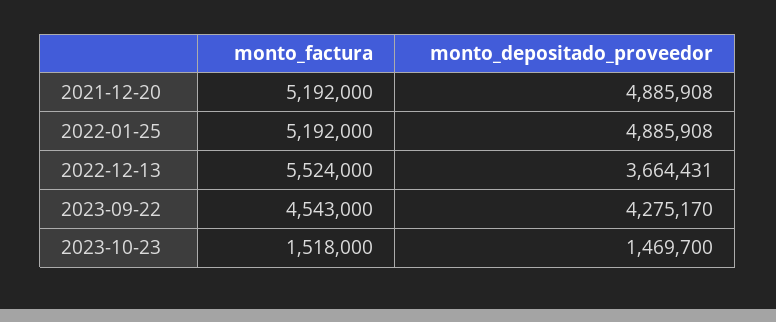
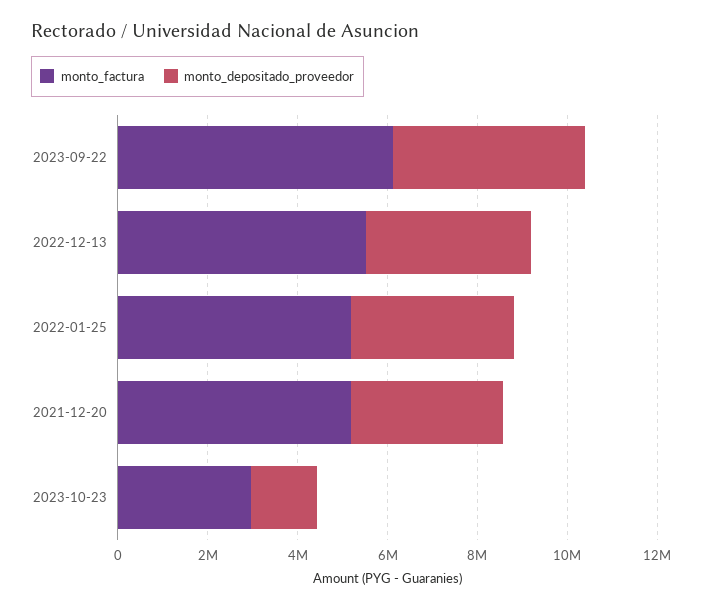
  {
    "monto_factura": {
      "2021-12-20": 5192000,
      "2022-01-25": 5192000,
      "2022-12-13": 5524000,
-     "2023-09-22": 4543000,
+     "2023-09-22": 6000000,
-     "2023-10-23": 1518000
+     "2023-10-23": 3000000
    },
    "monto_depositado_proveedor": {
-     "2021-12-20": 4885908,
+     "2021-12-20": 3500000,
-     "2022-01-25": 4885908,
+     "2022-01-25": 3500000,
      "2022-12-13": 3664431,
      "2023-09-22": 4275170,
      "2023-10-23": 1469700
    }
  }

